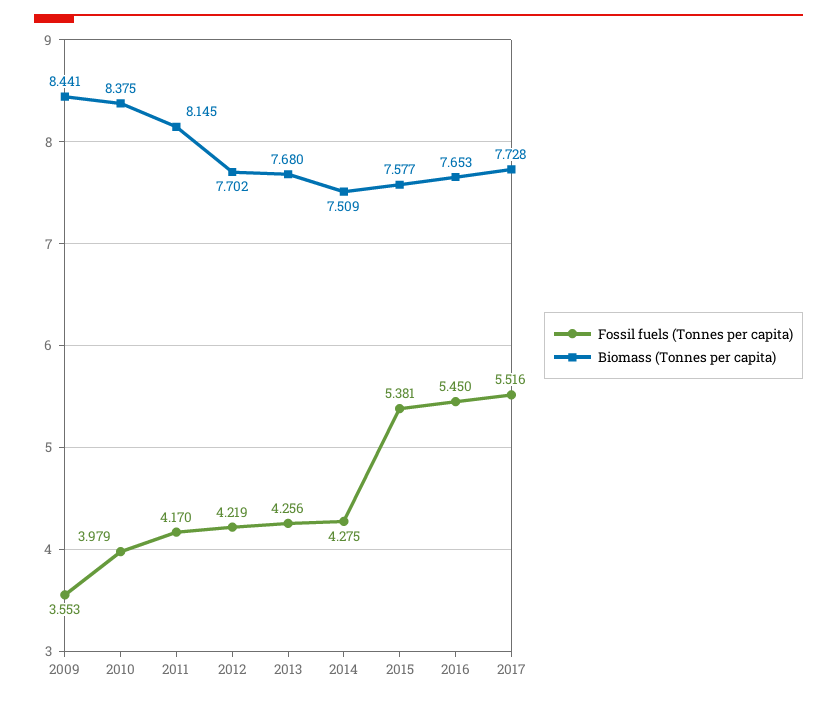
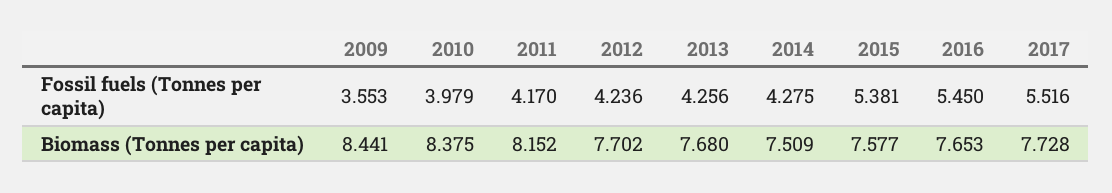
  {
    "Fossil fuels (Tonnes per capita)": {
      "2009": 3.553,
      "2010": 3.979,
      "2011": 4.17,
-     "2012": 4.219,
+     "2012": 4.236,
      "2013": 4.256,
      "2014": 4.275,
      "2015": 5.381,
      "2016": 5.45,
      "2017": 5.516
    },
    "Biomass (Tonnes per capita)": {
      "2009": 8.441,
      "2010": 8.375,
-     "2011": 8.145,
+     "2011": 8.152,
      "2012": 7.702,
      "2013": 7.68,
      "2014": 7.509,
      "2015": 7.577,
      "2016": 7.653,
      "2017": 7.728
    }
  }

